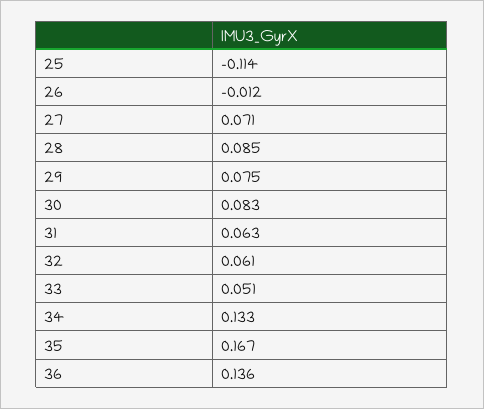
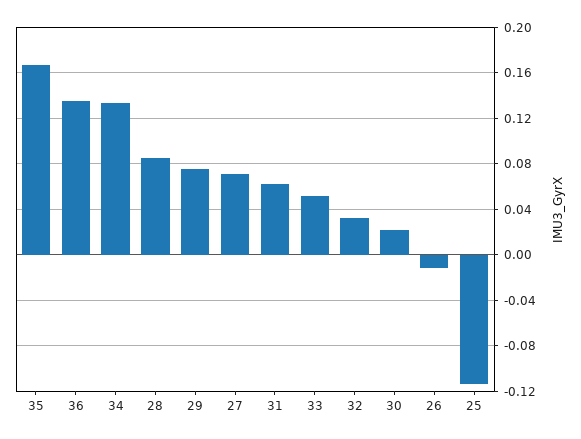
  {
    "25": -0.114,
    "26": -0.012,
    "27": 0.071,
    "28": 0.085,
    "29": 0.075,
-   "30": 0.083,
+   "30": 0.02,
    "31": 0.063,
-   "32": 0.061,
+   "32": 0.03,
    "33": 0.051,
    "34": 0.133,
    "35": 0.167,
    "36": 0.136
  }

